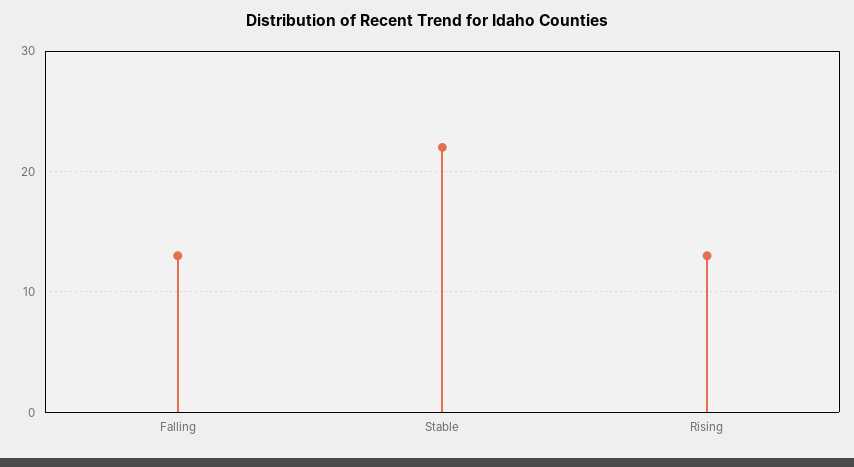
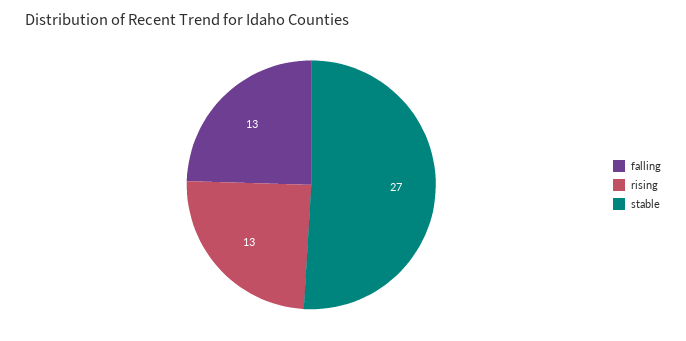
  {
    "Falling": 13,
-   "Stable": 22,
+   "Stable": 27,
    "Rising": 13
  }

